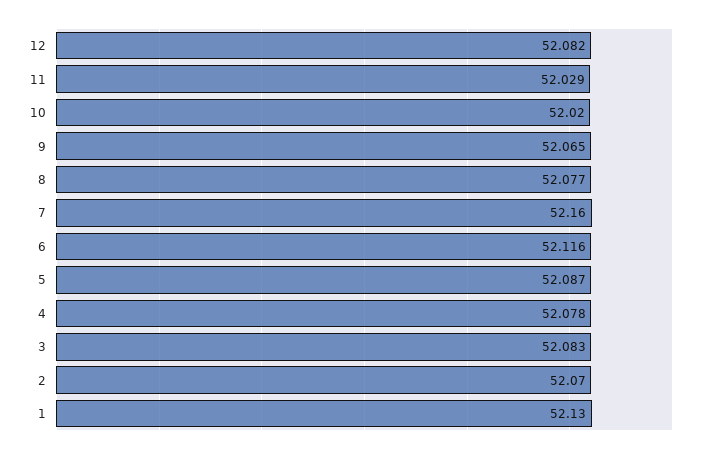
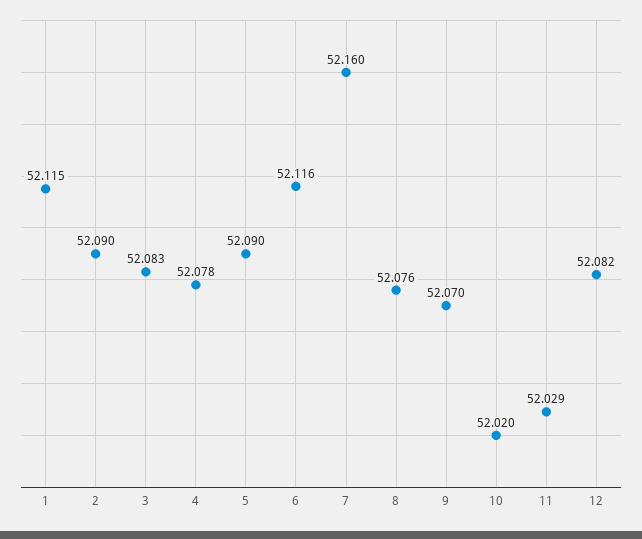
  {
    "12": 52.082,
    "11": 52.029,
    "10": 52.02,
-   "9": 52.065,
+   "9": 52.07,
-   "8": 52.077,
+   "8": 52.076,
    "7": 52.16,
    "6": 52.116,
-   "5": 52.087,
+   "5": 52.09,
    "4": 52.078,
    "3": 52.083,
-   "2": 52.07,
+   "2": 52.09,
-   "1": 52.13
+   "1": 52.115
  }

